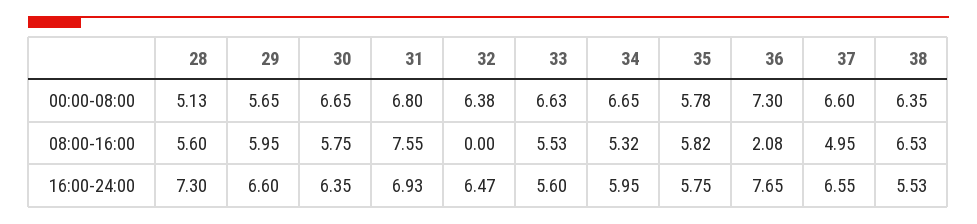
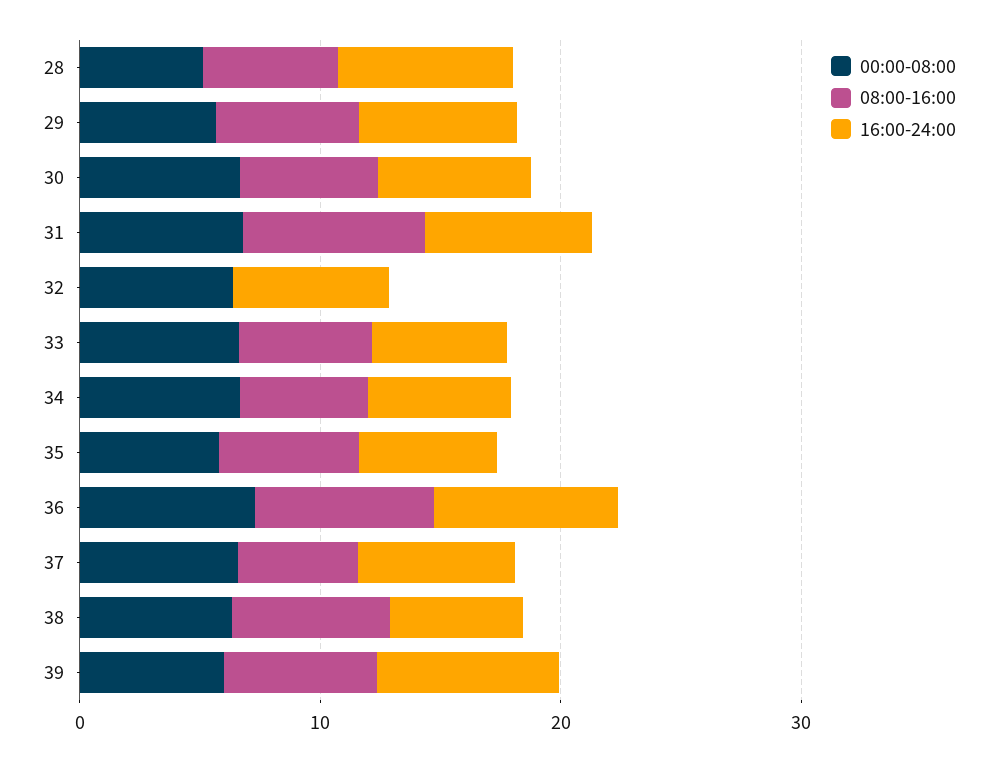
  {
    "00:00-08:00": {
      "28": 5.13,
      "29": 5.65,
      "30": 6.65,
      "31": 6.8,
      "32": 6.38,
      "33": 6.63,
      "34": 6.65,
      "35": 5.78,
      "36": 7.3,
      "37": 6.6,
-     "38": 6.35
+     "38": 6.35,
+     "39": 6
    },
    "08:00-16:00": {
      "28": 5.6,
      "29": 5.95,
      "30": 5.75,
      "31": 7.55,
      "32": 0,
      "33": 5.53,
      "34": 5.32,
      "35": 5.82,
-     "36": 2.08,
+     "36": 8,
      "37": 4.95,
-     "38": 6.53
+     "38": 6.53,
+     "39": 6
    },
    "16:00-24:00": {
      "28": 7.3,
      "29": 6.6,
      "30": 6.35,
      "31": 6.93,
      "32": 6.47,
      "33": 5.6,
      "34": 5.95,
      "35": 5.75,
      "36": 7.65,
      "37": 6.55,
-     "38": 5.53
+     "38": 5.53,
+     "39": 8
    }
  }

